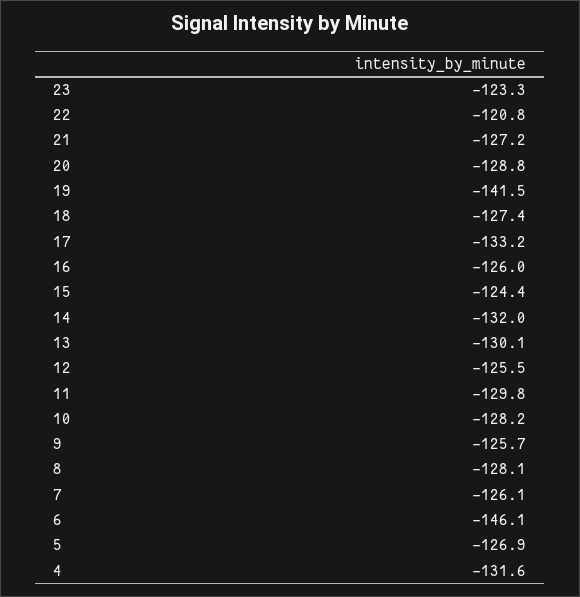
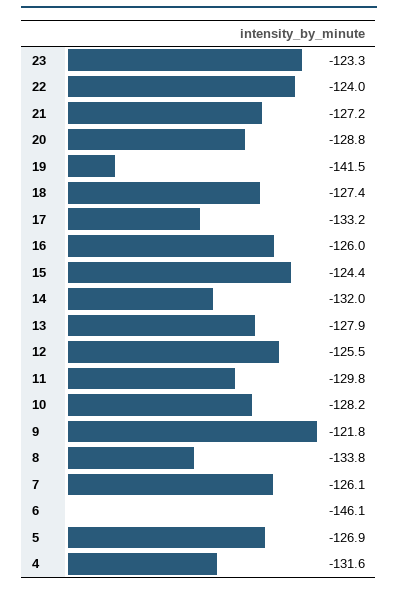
  {
    "23": -123.3,
-   "22": -120.8,
+   "22": -124,
    "21": -127.2,
    "20": -128.8,
    "19": -141.5,
    "18": -127.4,
    "17": -133.2,
    "16": -126,
    "15": -124.4,
    "14": -132,
-   "13": -130.1,
+   "13": -127.9,
    "12": -125.5,
    "11": -129.8,
    "10": -128.2,
-   "9": -125.7,
+   "9": -121.8,
-   "8": -128.1,
+   "8": -133.8,
    "7": -126.1,
    "6": -146.1,
    "5": -126.9,
    "4": -131.6
  }

